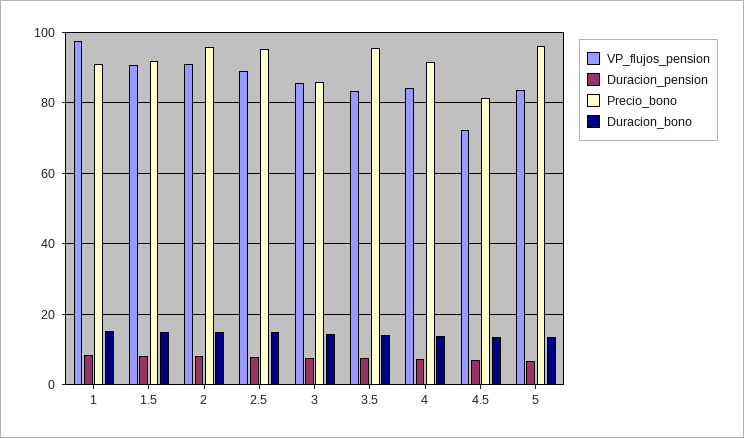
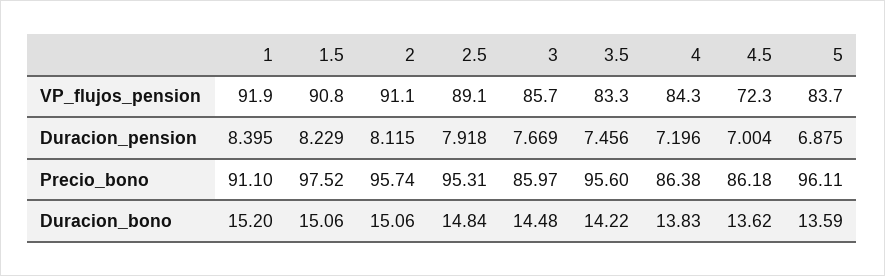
  {
    "VP_flujos_pension": {
-     "1": 98,
+     "1": 91.9,
      "1.5": 90.8,
      "2": 91.1,
      "2.5": 89.1,
      "3": 85.7,
      "3.5": 83.3,
      "4": 84.3,
      "4.5": 72.3,
      "5": 83.7
    },
    "Duracion_pension": {
      "1": 8.395,
      "1.5": 8.229,
      "2": 8.115,
      "2.5": 7.918,
      "3": 7.669,
      "3.5": 7.456,
      "4": 7.196,
      "4.5": 7.004,
      "5": 6.875
    },
    "Precio_bono": {
      "1": 91.1,
-     "1.5": 92,
+     "1.5": 97.52,
      "2": 95.74,
      "2.5": 95.31,
      "3": 85.97,
      "3.5": 95.6,
-     "4": 92,
+     "4": 86.38,
-     "4.5": 82,
+     "4.5": 86.18,
      "5": 96.11
    },
    "Duracion_bono": {
      "1": 15.2,
      "1.5": 15.06,
      "2": 15.06,
      "2.5": 14.84,
      "3": 14.48,
      "3.5": 14.22,
      "4": 13.83,
      "4.5": 13.62,
      "5": 13.59
    }
  }

